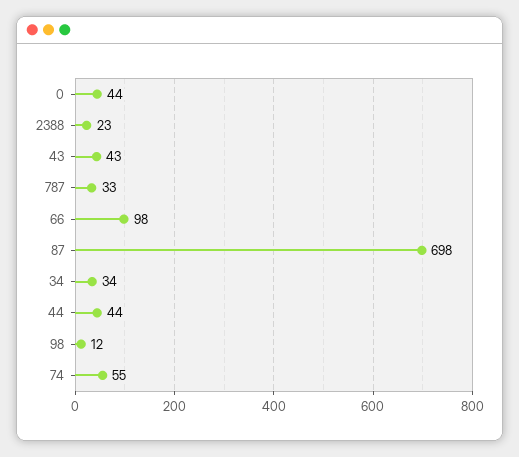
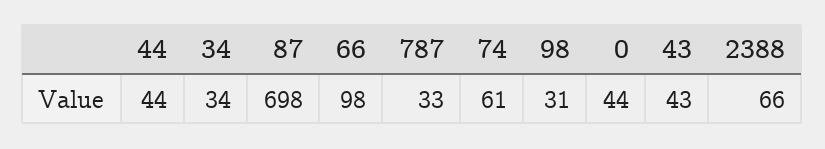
  {
    "0": 44,
-   "2388": 23,
+   "2388": 66,
    "43": 43,
    "787": 33,
    "66": 98,
    "87": 698,
    "34": 34,
    "44": 44,
-   "98": 12,
+   "98": 31,
-   "74": 55
+   "74": 61
  }

